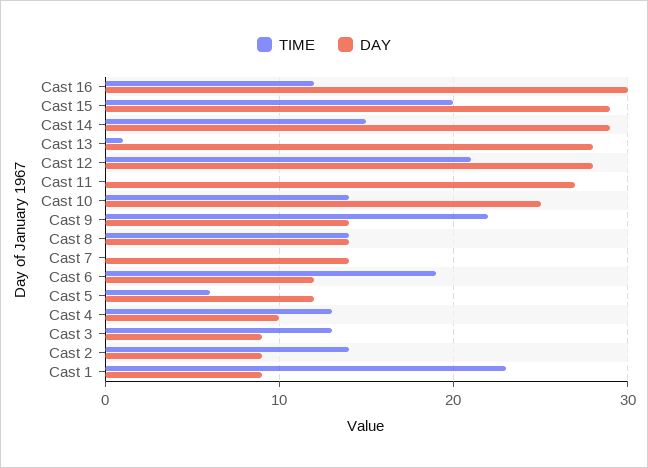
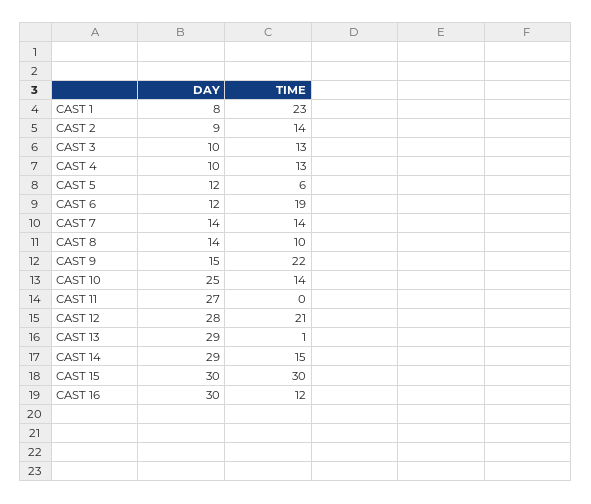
  {
    "TIME": {
      "Cast 16": 12,
-     "Cast 15": 20,
+     "Cast 15": 30,
      "Cast 14": 15,
      "Cast 13": 1,
      "Cast 12": 21,
      "Cast 11": 0,
      "Cast 10": 14,
      "Cast 9": 22,
-     "Cast 8": 14,
+     "Cast 8": 10,
-     "Cast 7": 0,
+     "Cast 7": 14,
      "Cast 6": 19,
      "Cast 5": 6,
      "Cast 4": 13,
      "Cast 3": 13,
      "Cast 2": 14,
      "Cast 1": 23
    },
    "DAY": {
      "Cast 16": 30,
-     "Cast 15": 29,
+     "Cast 15": 30,
      "Cast 14": 29,
-     "Cast 13": 28,
+     "Cast 13": 29,
      "Cast 12": 28,
      "Cast 11": 27,
      "Cast 10": 25,
-     "Cast 9": 14,
+     "Cast 9": 15,
      "Cast 8": 14,
      "Cast 7": 14,
      "Cast 6": 12,
      "Cast 5": 12,
      "Cast 4": 10,
-     "Cast 3": 9,
+     "Cast 3": 10,
      "Cast 2": 9,
-     "Cast 1": 9
+     "Cast 1": 8
    }
  }

